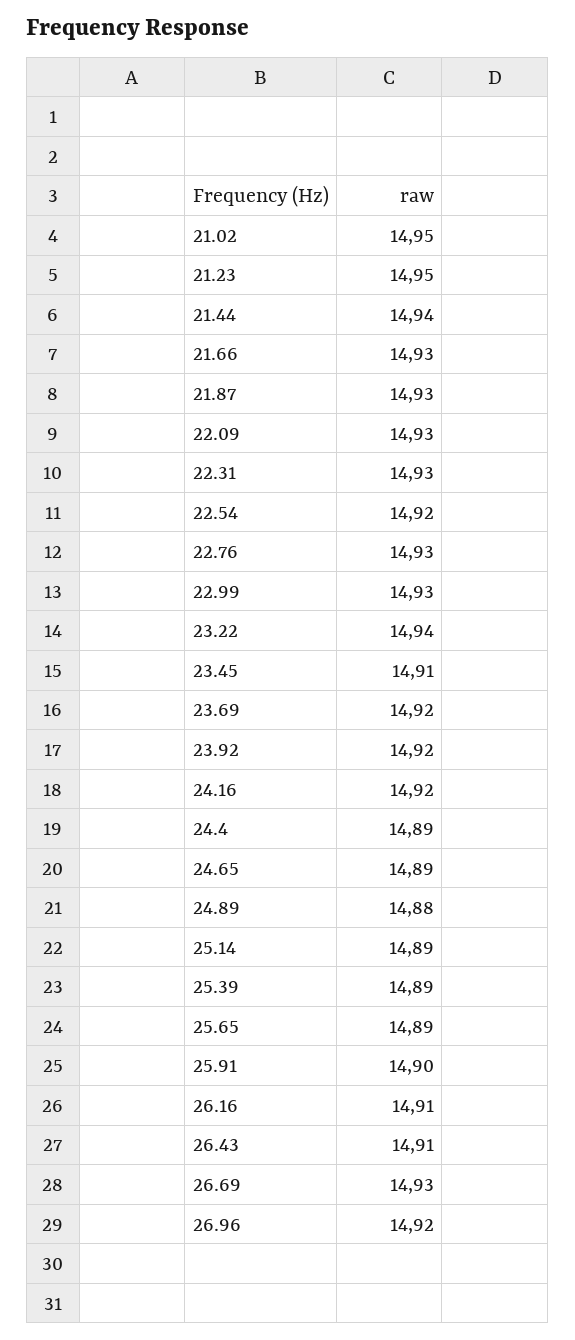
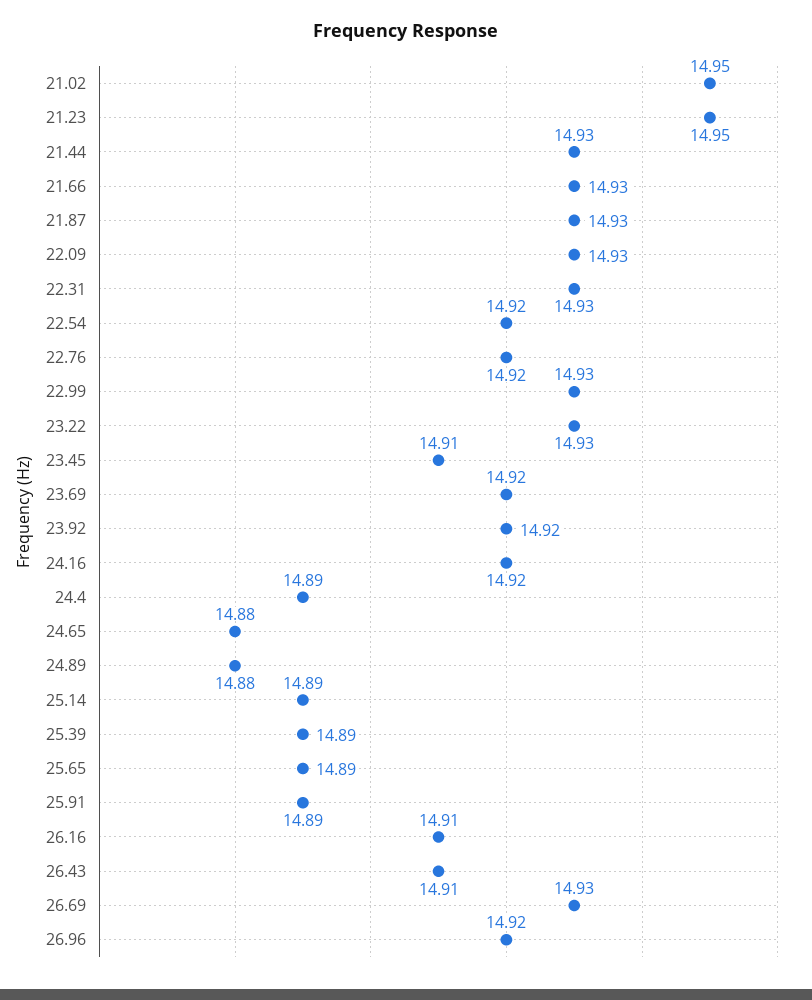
  {
    "21.02": 14.95,
    "21.23": 14.95,
-   "21.44": 14.94,
+   "21.44": 14.93,
    "21.66": 14.93,
    "21.87": 14.93,
    "22.09": 14.93,
    "22.31": 14.93,
    "22.54": 14.92,
-   "22.76": 14.93,
+   "22.76": 14.92,
    "22.99": 14.93,
-   "23.22": 14.94,
+   "23.22": 14.93,
    "23.45": 14.91,
    "23.69": 14.92,
    "23.92": 14.92,
    "24.16": 14.92,
    "24.4": 14.89,
-   "24.65": 14.89,
+   "24.65": 14.88,
    "24.89": 14.88,
    "25.14": 14.89,
    "25.39": 14.89,
    "25.65": 14.89,
-   "25.91": 14.9,
+   "25.91": 14.89,
    "26.16": 14.91,
    "26.43": 14.91,
    "26.69": 14.93,
    "26.96": 14.92
  }

